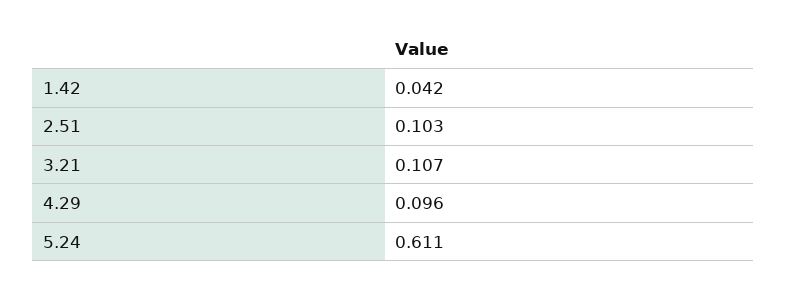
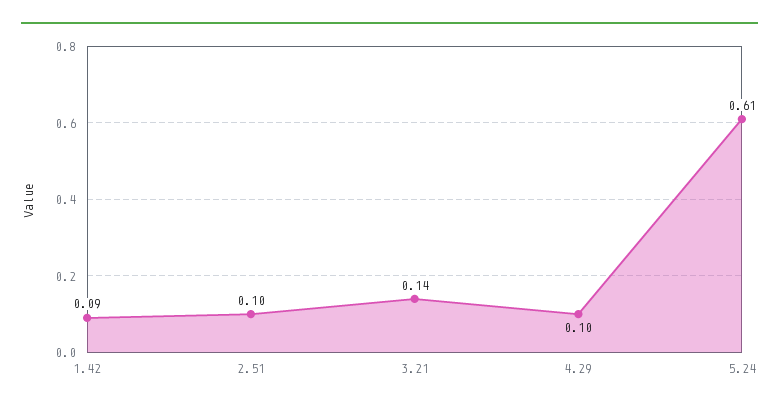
  {
-   "1.42": 0.042,
+   "1.42": 0.09,
    "2.51": 0.103,
-   "3.21": 0.107,
+   "3.21": 0.14,
    "4.29": 0.096,
    "5.24": 0.611
  }

